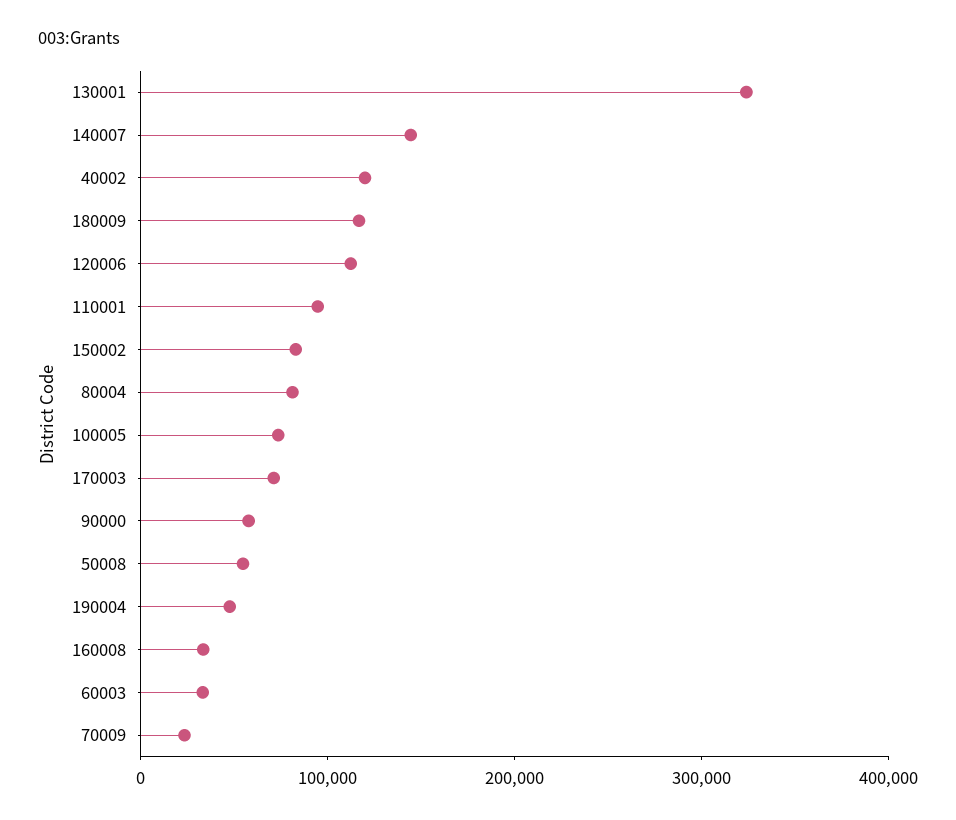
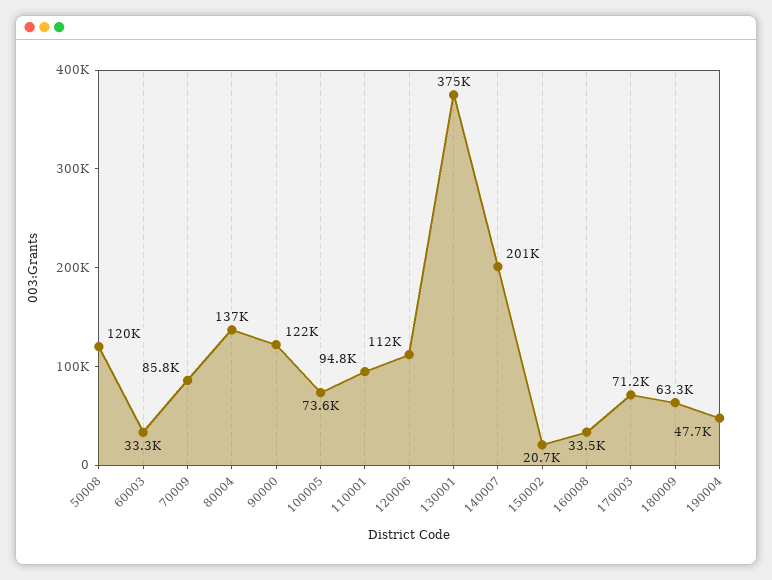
  {
-   "130001": 320000,
+   "130001": 375000,
-   "140007": 140000,
+   "140007": 201000,
-   "40002": 120000,
-   "180009": 120000,
+   "180009": 63300,
    "120006": 112000,
    "110001": 94800,
-   "150002": 80000,
+   "150002": 20700,
-   "80004": 80000,
+   "80004": 137000,
    "100005": 73600,
    "170003": 71200,
-   "90000": 60000,
+   "90000": 122000,
-   "50008": 60000,
+   "50008": 120000,
    "190004": 47700,
    "160008": 33500,
    "60003": 33300,
-   "70009": 20000
+   "70009": 85800
  }

